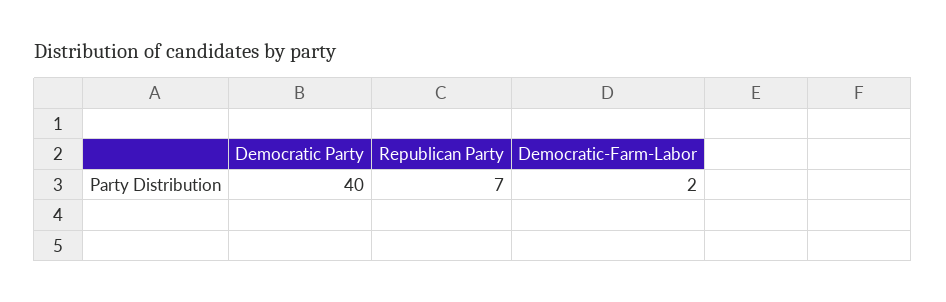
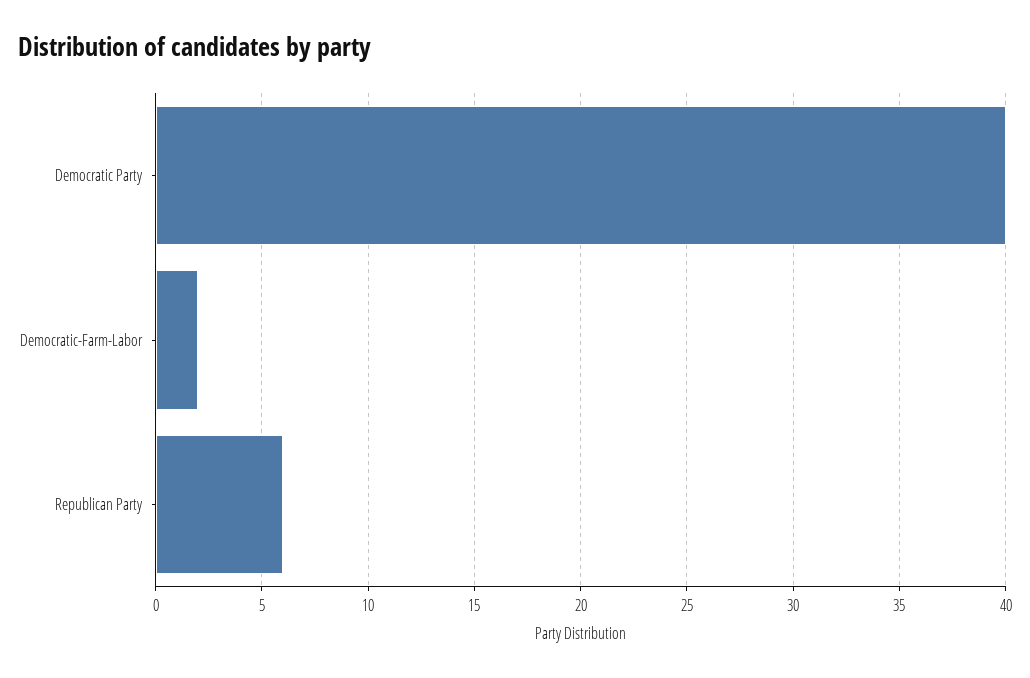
  {
    "Democratic Party": 40,
-   "Republican Party": 7,
+   "Republican Party": 6,
    "Democratic-Farm-Labor": 2
  }

